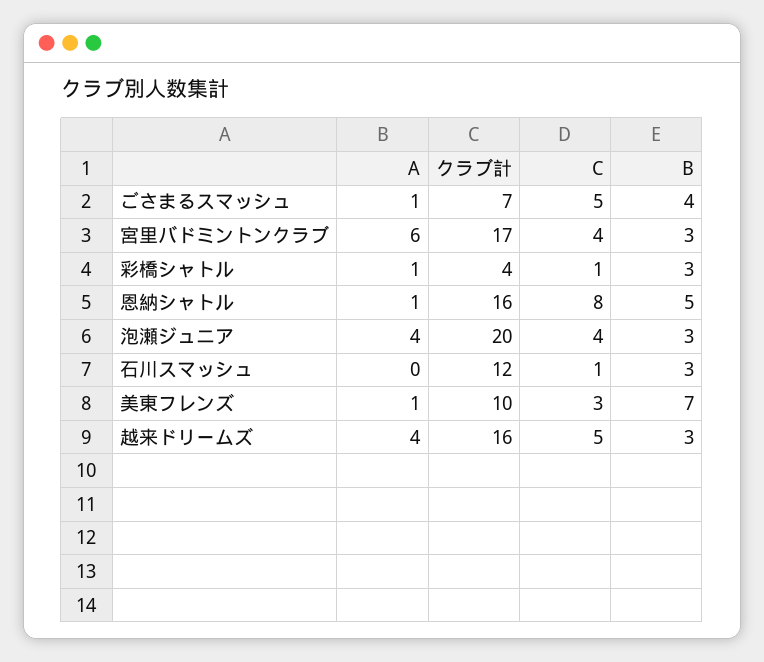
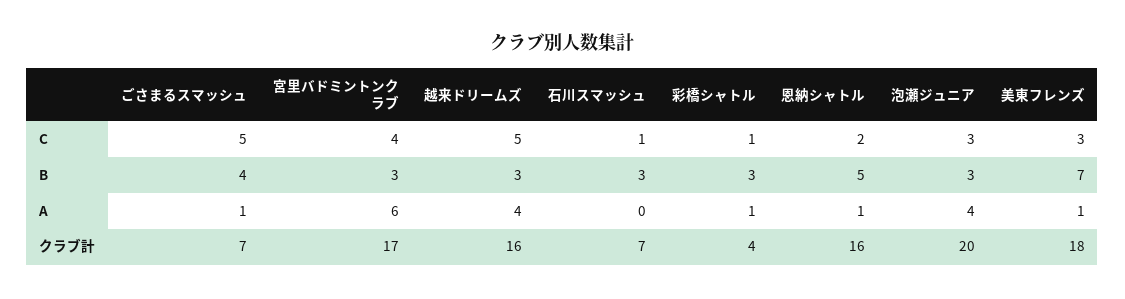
  {
    "A": {
      "ごさまるスマッシュ": 1,
      "宮里バドミントンクラブ": 6,
      "彩橋シャトル": 1,
      "恩納シャトル": 1,
      "泡瀬ジュニア": 4,
      "石川スマッシュ": 0,
      "美東フレンズ": 1,
      "越来ドリームズ": 4
    },
    "クラブ計": {
      "ごさまるスマッシュ": 7,
      "宮里バドミントンクラブ": 17,
      "彩橋シャトル": 4,
      "恩納シャトル": 16,
      "泡瀬ジュニア": 20,
-     "石川スマッシュ": 12,
+     "石川スマッシュ": 7,
-     "美東フレンズ": 10,
+     "美東フレンズ": 18,
      "越来ドリームズ": 16
    },
    "C": {
      "ごさまるスマッシュ": 5,
      "宮里バドミントンクラブ": 4,
      "彩橋シャトル": 1,
-     "恩納シャトル": 8,
+     "恩納シャトル": 2,
-     "泡瀬ジュニア": 4,
+     "泡瀬ジュニア": 3,
      "石川スマッシュ": 1,
      "美東フレンズ": 3,
      "越来ドリームズ": 5
    },
    "B": {
      "ごさまるスマッシュ": 4,
      "宮里バドミントンクラブ": 3,
      "彩橋シャトル": 3,
      "恩納シャトル": 5,
      "泡瀬ジュニア": 3,
      "石川スマッシュ": 3,
      "美東フレンズ": 7,
      "越来ドリームズ": 3
    }
  }

